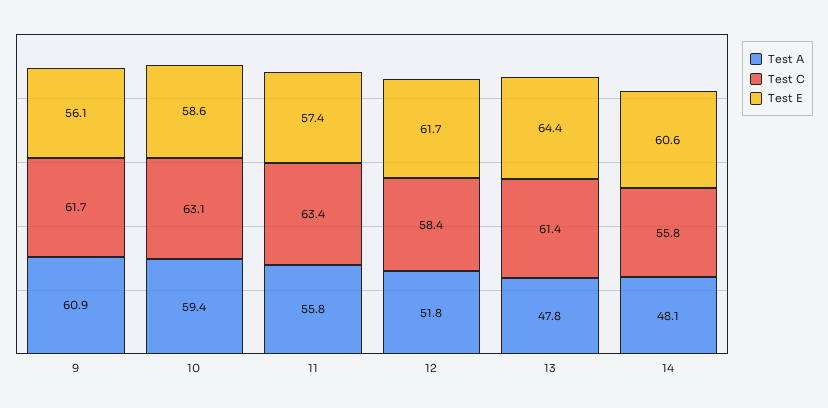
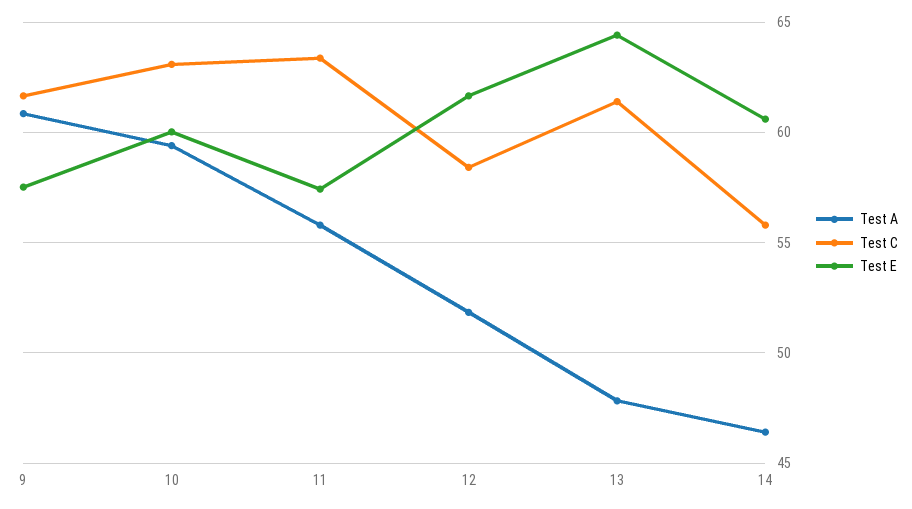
  {
    "Test A": {
      "9": 60.9,
      "10": 59.4,
      "11": 55.8,
      "12": 51.8,
      "13": 47.8,
-     "14": 48.1
+     "14": 46.5
    },
    "Test C": {
      "9": 61.7,
      "10": 63.1,
      "11": 63.4,
      "12": 58.4,
      "13": 61.4,
      "14": 55.8
    },
    "Test E": {
-     "9": 56.1,
+     "9": 57.5,
-     "10": 58.6,
+     "10": 60,
      "11": 57.4,
      "12": 61.7,
      "13": 64.4,
      "14": 60.6
    }
  }

